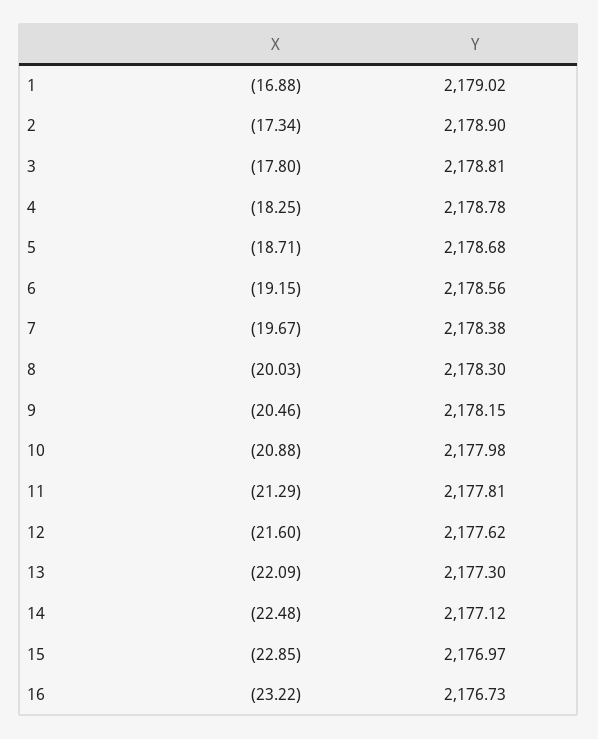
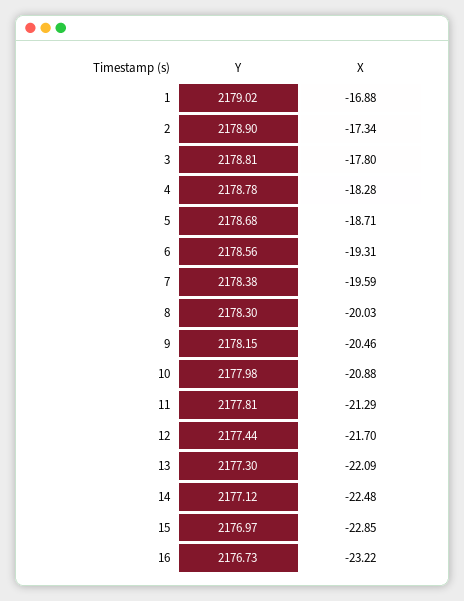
  {
    "X": {
      "1": -16.88,
      "2": -17.34,
      "3": -17.8,
-     "4": -18.25,
+     "4": -18.28,
      "5": -18.71,
-     "6": -19.15,
+     "6": -19.31,
-     "7": -19.67,
+     "7": -19.59,
      "8": -20.03,
      "9": -20.46,
      "10": -20.88,
      "11": -21.29,
-     "12": -21.6,
+     "12": -21.7,
      "13": -22.09,
      "14": -22.48,
      "15": -22.85,
      "16": -23.22
    },
    "Y": {
      "1": 2179.02,
      "2": 2178.9,
      "3": 2178.81,
      "4": 2178.78,
      "5": 2178.68,
      "6": 2178.56,
      "7": 2178.38,
      "8": 2178.3,
      "9": 2178.15,
      "10": 2177.98,
      "11": 2177.81,
-     "12": 2177.62,
+     "12": 2177.44,
      "13": 2177.3,
      "14": 2177.12,
      "15": 2176.97,
      "16": 2176.73
    }
  }

